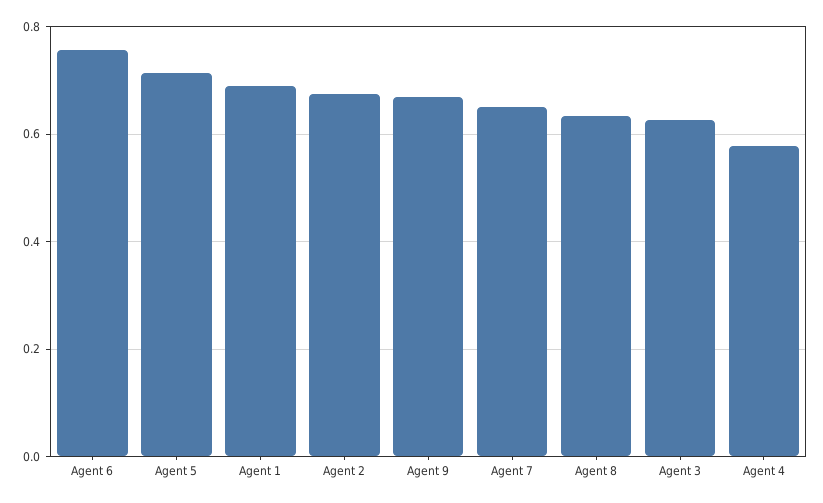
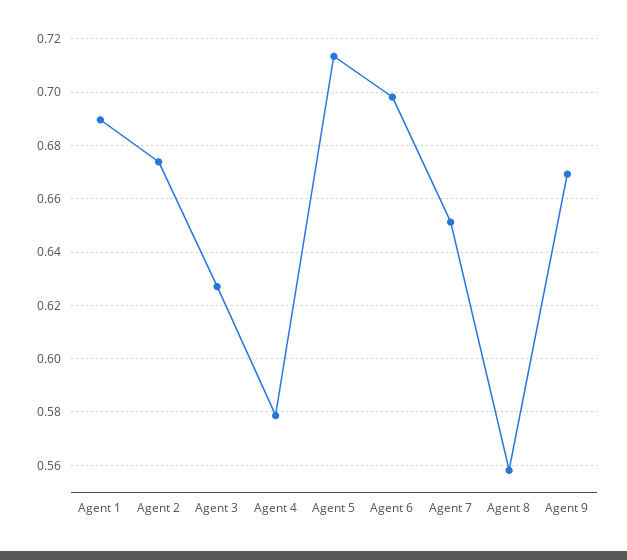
  {
-   "Agent 6": 0.76,
+   "Agent 6": 0.6975,
    "Agent 5": 0.7125,
    "Agent 1": 0.69,
    "Agent 2": 0.675,
    "Agent 9": 0.67,
    "Agent 7": 0.65,
-   "Agent 8": 0.64,
+   "Agent 8": 0.5575,
    "Agent 3": 0.6275,
    "Agent 4": 0.5775
  }

